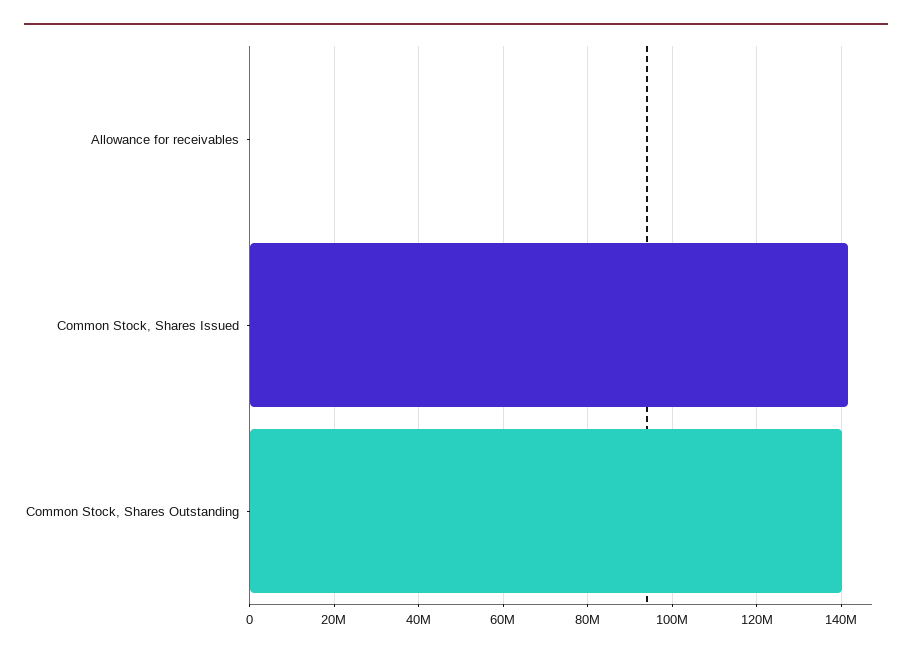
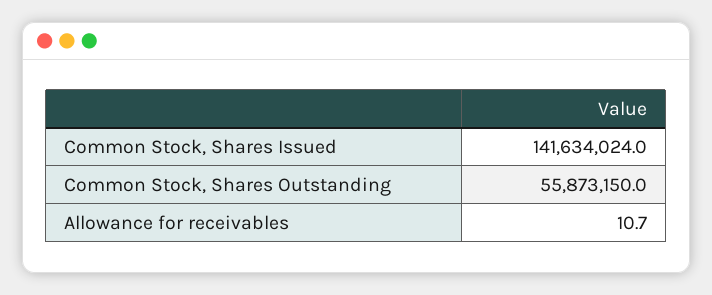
  {
    "Allowance for receivables": 10.7,
    "Common Stock, Shares Issued": 141634024,
-   "Common Stock, Shares Outstanding": 140000000
+   "Common Stock, Shares Outstanding": 55873150
  }

